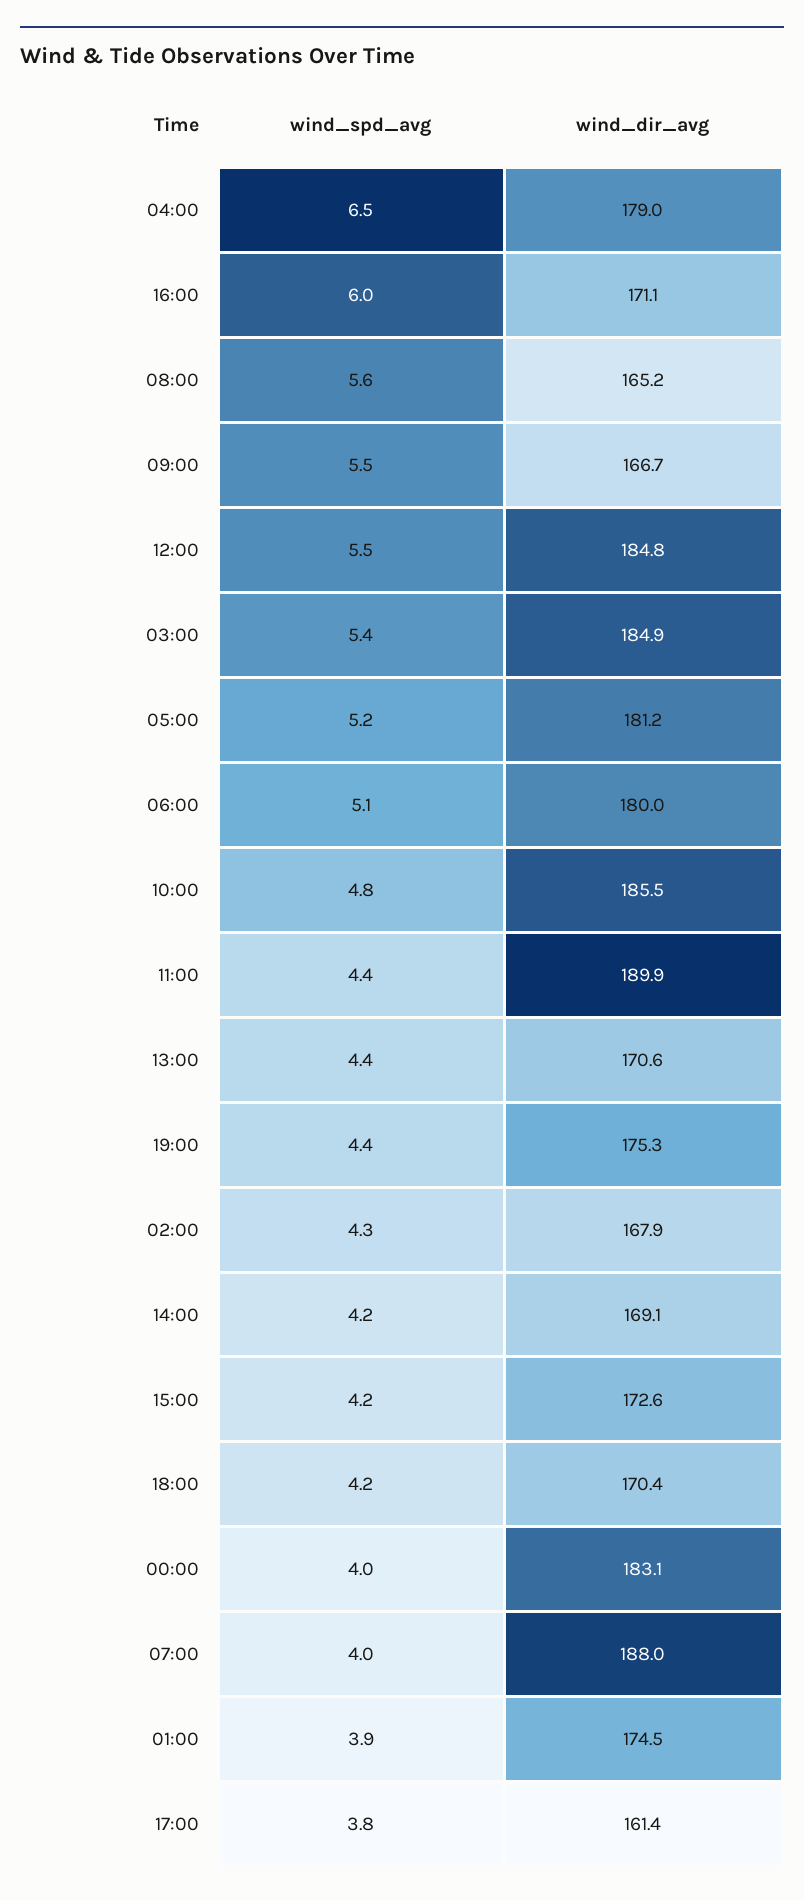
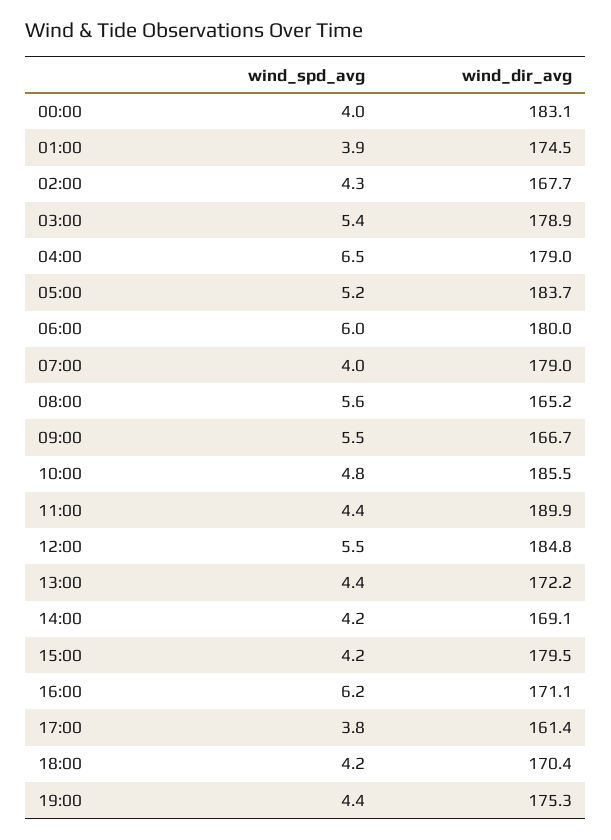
  {
    "wind_spd_avg": {
      "04:00": 6.5,
-     "16:00": 6,
+     "16:00": 6.2,
      "08:00": 5.6,
      "09:00": 5.5,
      "12:00": 5.5,
      "03:00": 5.4,
      "05:00": 5.2,
-     "06:00": 5.1,
+     "06:00": 6,
      "10:00": 4.8,
      "11:00": 4.4,
      "13:00": 4.4,
      "19:00": 4.4,
      "02:00": 4.3,
      "14:00": 4.2,
      "15:00": 4.2,
      "18:00": 4.2,
      "00:00": 4,
      "07:00": 4,
      "01:00": 3.9,
      "17:00": 3.8
    },
    "wind_dir_avg": {
      "04:00": 179,
      "16:00": 171.1,
      "08:00": 165.2,
      "09:00": 166.7,
      "12:00": 184.8,
-     "03:00": 184.9,
+     "03:00": 178.9,
-     "05:00": 181.2,
+     "05:00": 183.7,
      "06:00": 180,
      "10:00": 185.5,
      "11:00": 189.9,
-     "13:00": 170.6,
+     "13:00": 172.2,
      "19:00": 175.3,
-     "02:00": 167.9,
+     "02:00": 167.7,
      "14:00": 169.1,
-     "15:00": 172.6,
+     "15:00": 179.5,
      "18:00": 170.4,
      "00:00": 183.1,
-     "07:00": 188,
+     "07:00": 179,
      "01:00": 174.5,
      "17:00": 161.4
    }
  }

